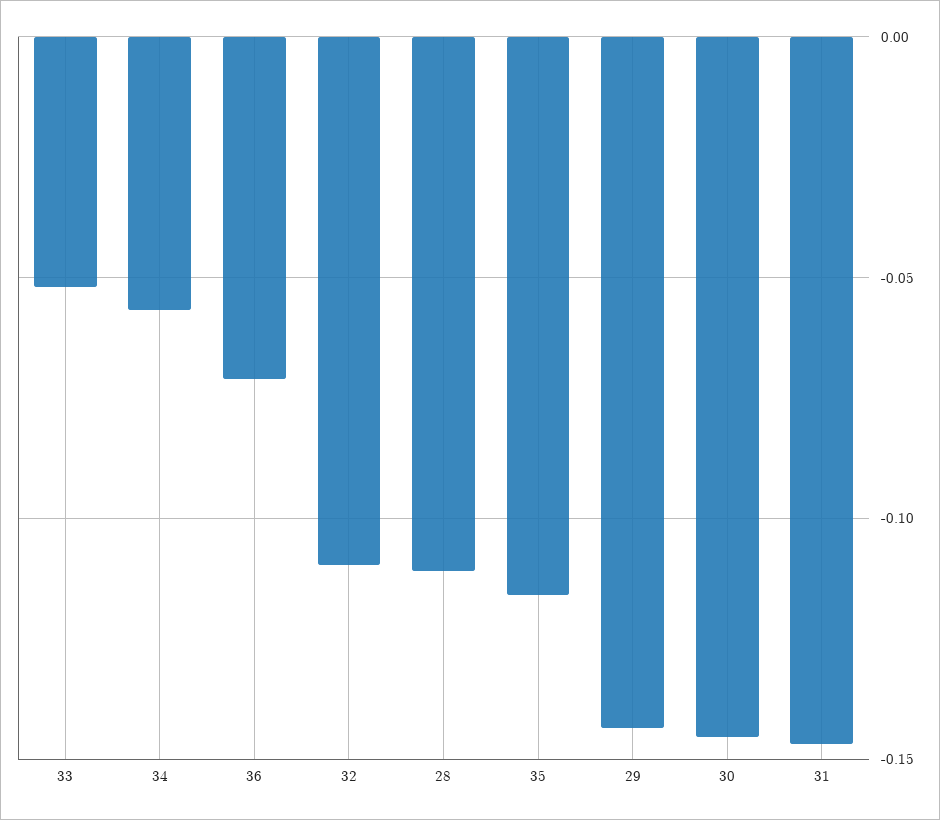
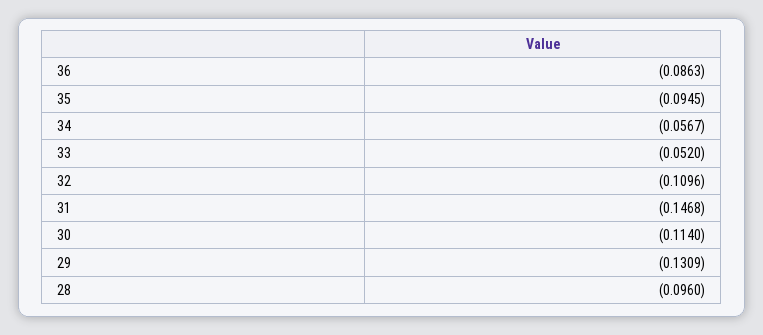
  {
    "33": -0.052,
    "34": -0.0567,
-   "36": -0.07,
+   "36": -0.0863,
    "32": -0.1096,
-   "28": -0.11,
+   "28": -0.096,
-   "35": -0.115,
+   "35": -0.0945,
-   "29": -0.145,
+   "29": -0.1309,
-   "30": -0.145,
+   "30": -0.114,
    "31": -0.1468
  }

